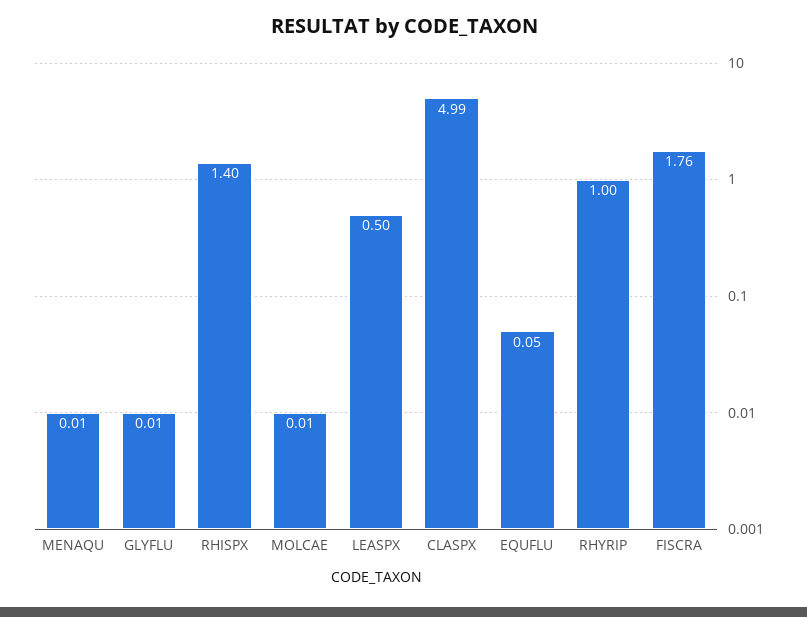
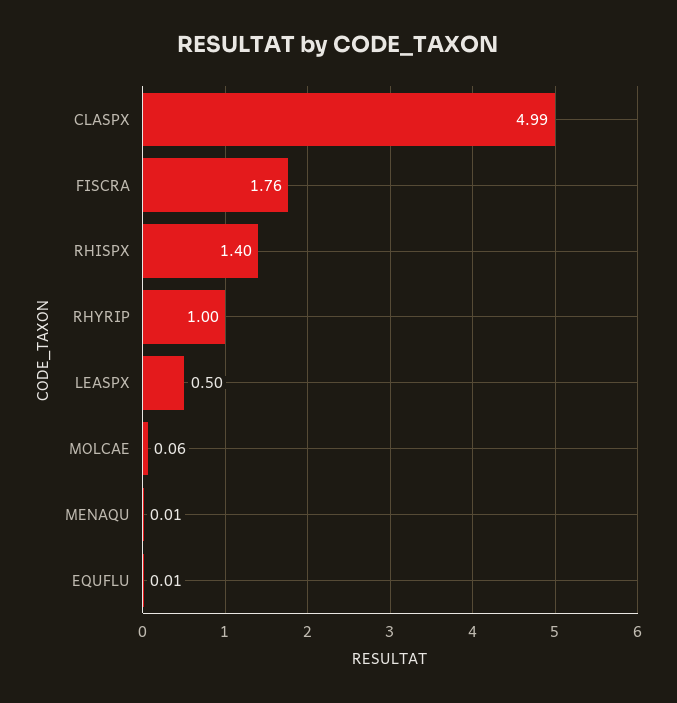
  {
    "MENAQU": 0.01,
-   "GLYFLU": 0.01,
    "RHISPX": 1.4,
-   "MOLCAE": 0.01,
+   "MOLCAE": 0.06,
    "LEASPX": 0.5,
    "CLASPX": 4.99,
-   "EQUFLU": 0.05,
+   "EQUFLU": 0.01,
    "RHYRIP": 1,
    "FISCRA": 1.76
  }

